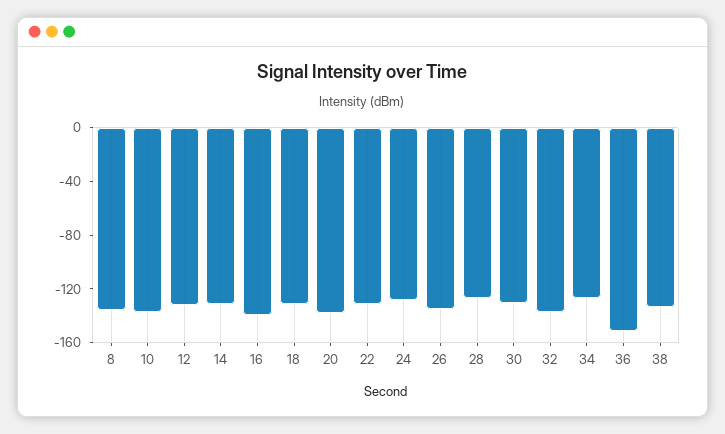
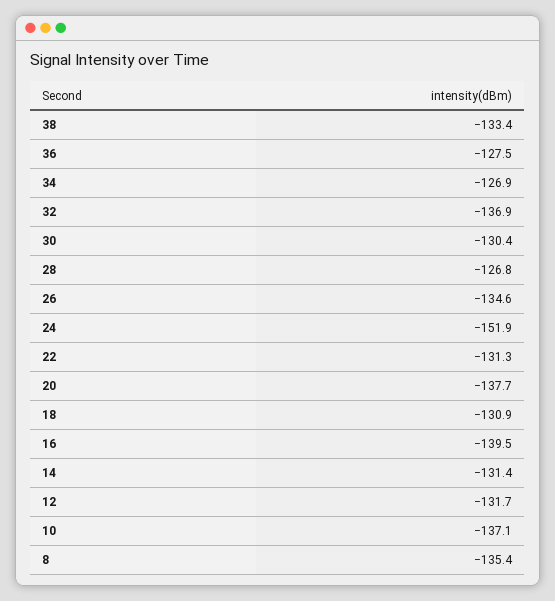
  {
    "8": -135.4,
    "10": -137.1,
    "12": -131.7,
    "14": -131.4,
    "16": -139.5,
    "18": -130.9,
    "20": -137.7,
    "22": -131.3,
-   "24": -130,
+   "24": -151.9,
    "26": -134.6,
    "28": -126.8,
    "30": -130.4,
    "32": -136.9,
    "34": -126.9,
-   "36": -150,
+   "36": -127.5,
    "38": -133.4
  }

